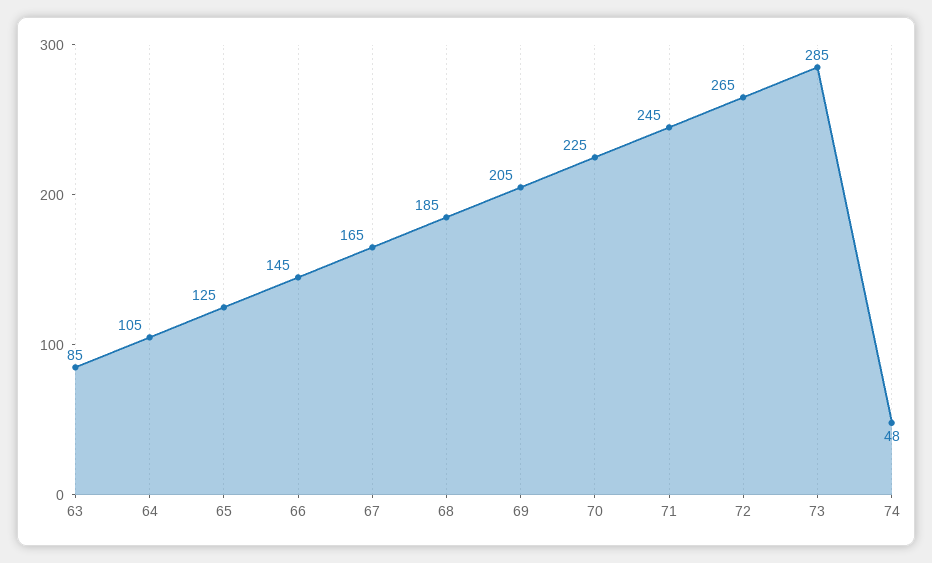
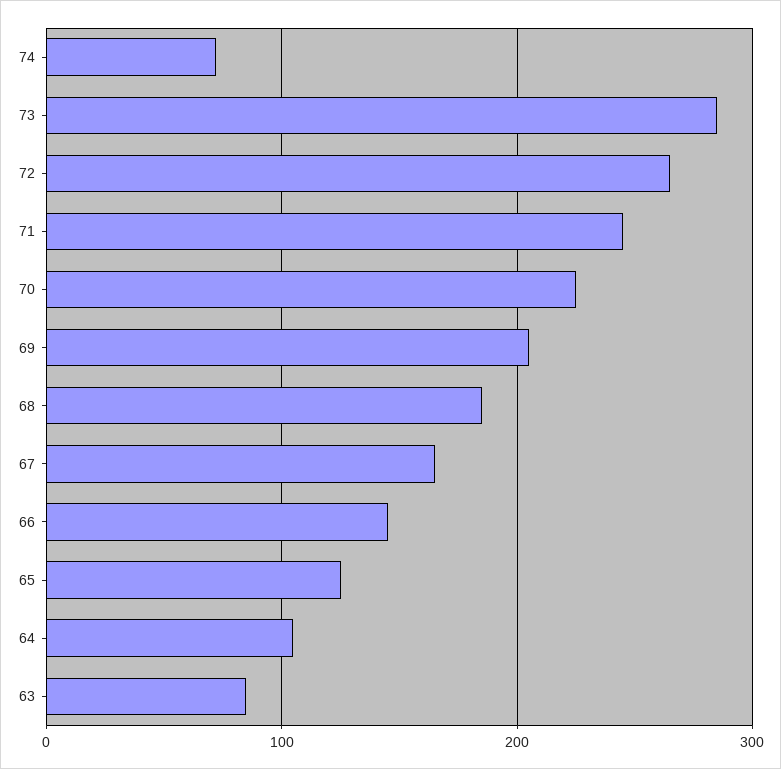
  {
    "63": 85,
    "64": 105,
    "65": 125,
    "66": 145,
    "67": 165,
    "68": 185,
    "69": 205,
    "70": 225,
    "71": 245,
    "72": 265,
    "73": 285,
-   "74": 48
+   "74": 70
  }

